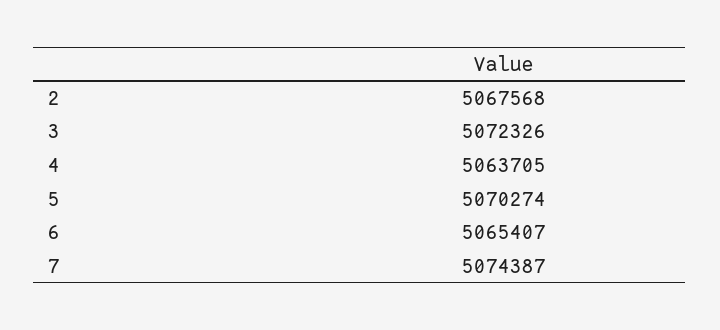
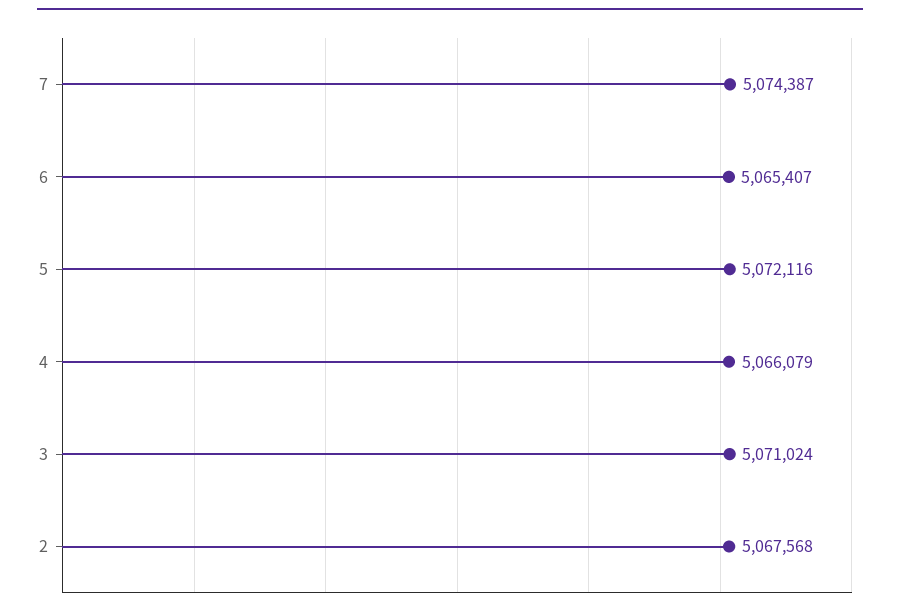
  {
    "2": 5067568,
-   "3": 5072326,
+   "3": 5071024,
-   "4": 5063705,
+   "4": 5066079,
-   "5": 5070274,
+   "5": 5072116,
    "6": 5065407,
    "7": 5074387
  }

